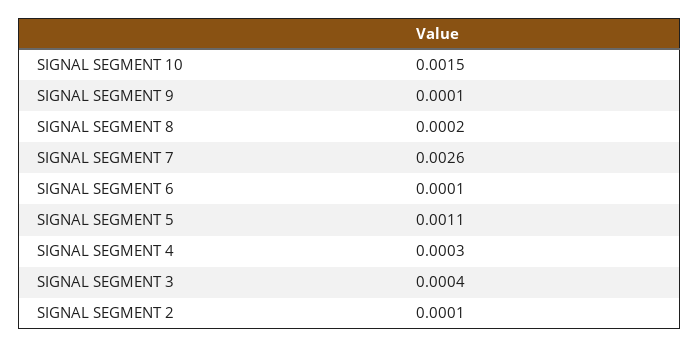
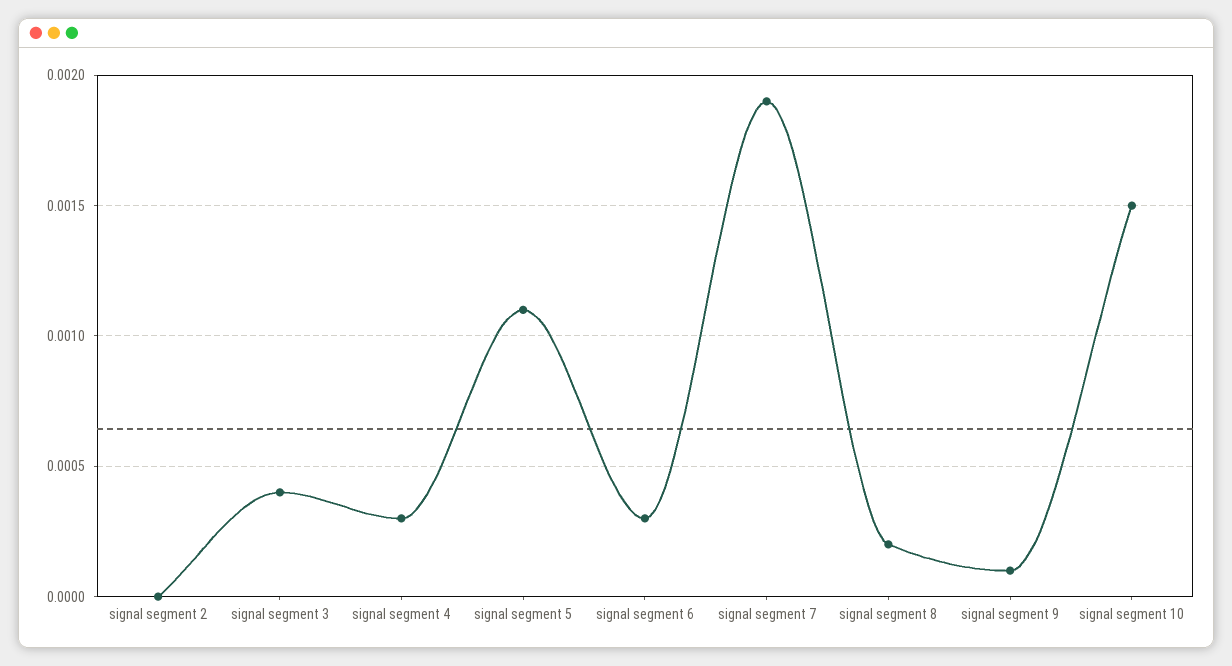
  {
    "SIGNAL SEGMENT 10": 0.0015,
    "SIGNAL SEGMENT 9": 0.0001,
    "SIGNAL SEGMENT 8": 0.0002,
-   "SIGNAL SEGMENT 7": 0.0026,
+   "SIGNAL SEGMENT 7": 0.0019,
-   "SIGNAL SEGMENT 6": 0.0001,
+   "SIGNAL SEGMENT 6": 0.0003,
    "SIGNAL SEGMENT 5": 0.0011,
    "SIGNAL SEGMENT 4": 0.0003,
    "SIGNAL SEGMENT 3": 0.0004,
-   "SIGNAL SEGMENT 2": 0.0001
+   "SIGNAL SEGMENT 2": 0
  }

